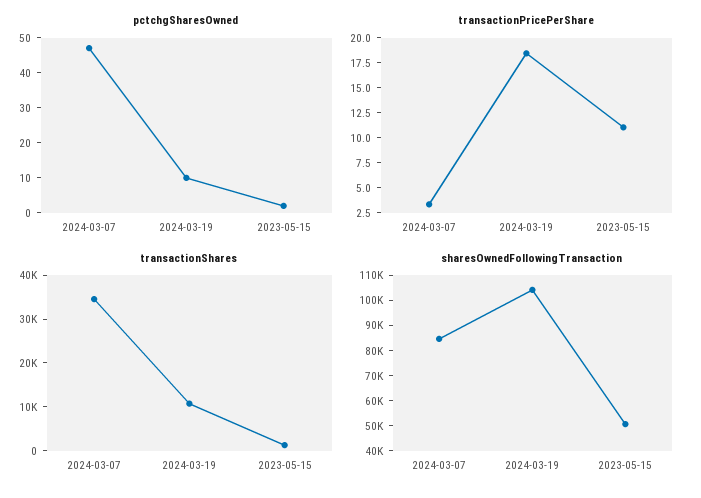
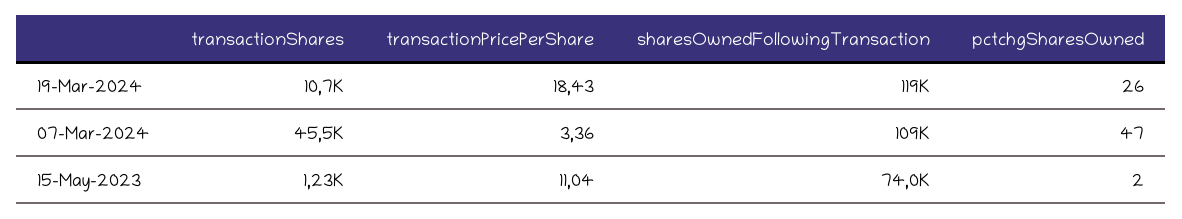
  {
    "pctchgSharesOwned": {
      "2024-03-07": 47,
-     "2024-03-19": 10,
+     "2024-03-19": 26,
      "2023-05-15": 2
    },
    "transactionPricePerShare": {
      "2024-03-07": 3.36,
      "2024-03-19": 18.43,
      "2023-05-15": 11.04
    },
    "transactionShares": {
-     "2024-03-07": 34000,
+     "2024-03-07": 45500,
      "2024-03-19": 10700,
      "2023-05-15": 1230
    },
    "sharesOwnedFollowingTransaction": {
-     "2024-03-07": 85000,
+     "2024-03-07": 109000,
-     "2024-03-19": 105000,
+     "2024-03-19": 119000,
-     "2023-05-15": 50000
+     "2023-05-15": 74000
    }
  }

